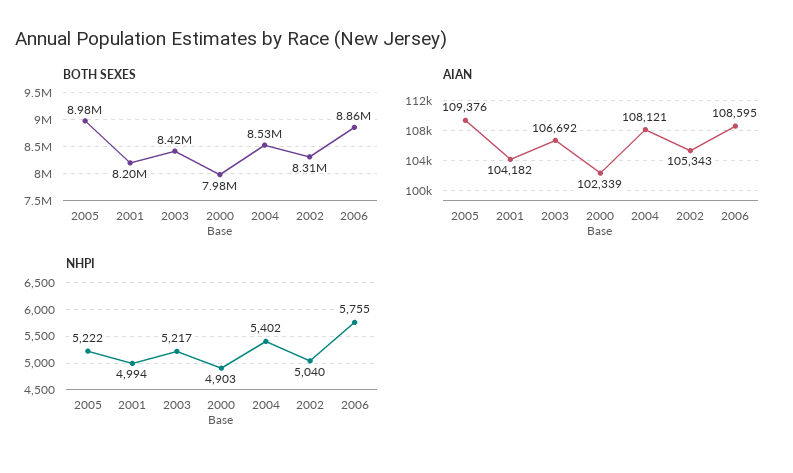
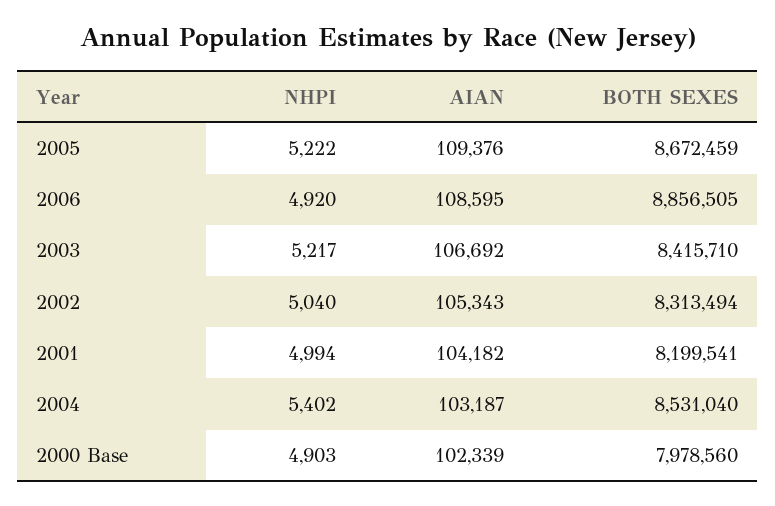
  {
    "BOTH SEXES": {
-     "2005": 8980000,
+     "2005": 8672459,
      "2001": 8199541,
      "2003": 8415710,
      "2000 Base": 7978560,
      "2004": 8531040,
      "2002": 8313494,
      "2006": 8856505
    },
    "AIAN": {
      "2005": 109376,
      "2001": 104182,
      "2003": 106692,
      "2000 Base": 102339,
-     "2004": 108121,
+     "2004": 103187,
      "2002": 105343,
      "2006": 108595
    },
    "NHPI": {
      "2005": 5222,
      "2001": 4994,
      "2003": 5217,
      "2000 Base": 4903,
      "2004": 5402,
      "2002": 5040,
-     "2006": 5755
+     "2006": 4920
    }
  }

